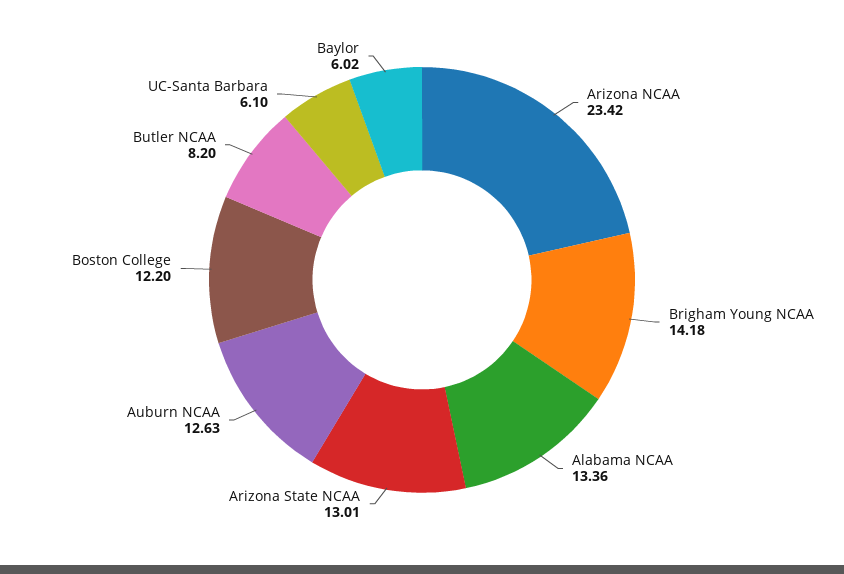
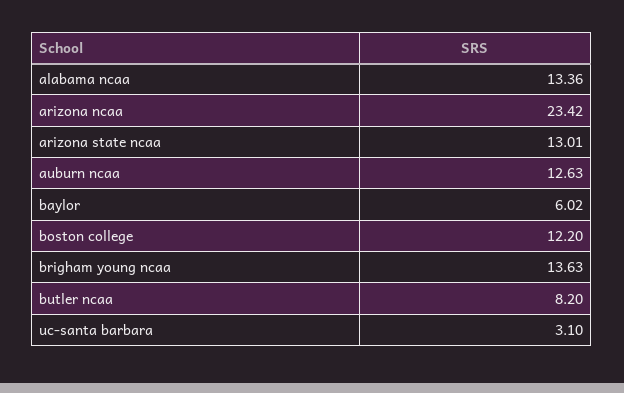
  {
    "Arizona NCAA": 23.42,
-   "Brigham Young NCAA": 14.18,
+   "Brigham Young NCAA": 13.63,
    "Alabama NCAA": 13.36,
    "Arizona State NCAA": 13.01,
    "Auburn NCAA": 12.63,
    "Boston College": 12.2,
    "Butler NCAA": 8.2,
-   "UC-Santa Barbara": 6.1,
+   "UC-Santa Barbara": 3.1,
    "Baylor": 6.02
  }

